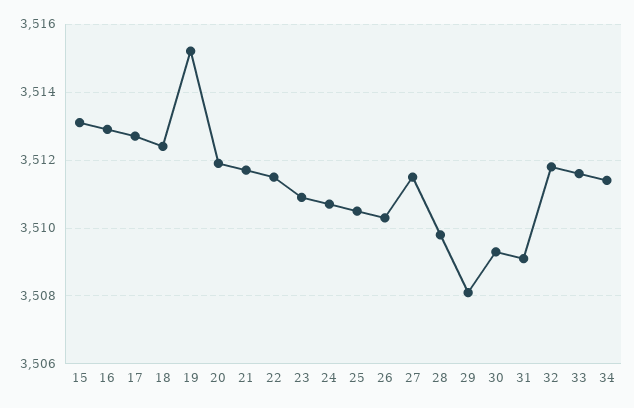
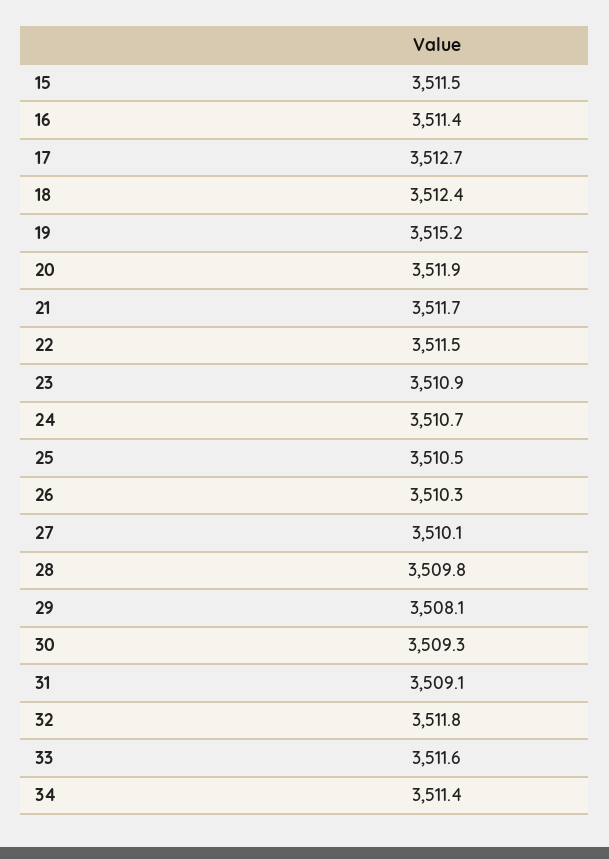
  {
-   "15": 3513,
+   "15": 3511.5,
-   "16": 3513,
+   "16": 3511.4,
    "17": 3512.7,
    "18": 3512.4,
    "19": 3515.2,
    "20": 3511.9,
    "21": 3511.7,
    "22": 3511.5,
    "23": 3510.9,
    "24": 3510.7,
    "25": 3510.5,
    "26": 3510.3,
-   "27": 3511.5,
+   "27": 3510.1,
    "28": 3509.8,
    "29": 3508.1,
    "30": 3509.3,
    "31": 3509.1,
    "32": 3511.8,
    "33": 3511.6,
    "34": 3511.4
  }

